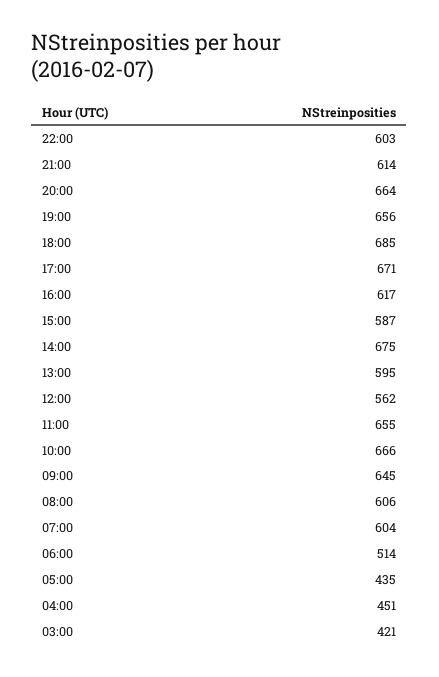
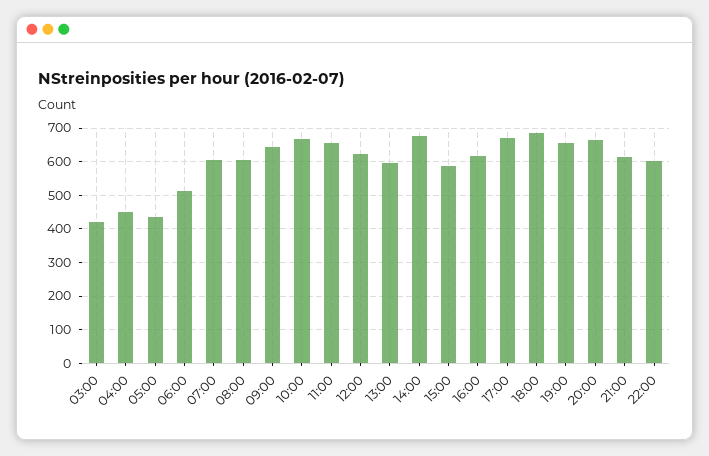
  {
    "22:00": 603,
    "21:00": 614,
    "20:00": 664,
    "19:00": 656,
    "18:00": 685,
    "17:00": 671,
    "16:00": 617,
    "15:00": 587,
    "14:00": 675,
    "13:00": 595,
-   "12:00": 562,
+   "12:00": 620,
    "11:00": 655,
    "10:00": 666,
    "09:00": 645,
    "08:00": 606,
    "07:00": 604,
    "06:00": 514,
    "05:00": 435,
    "04:00": 451,
    "03:00": 421
  }

